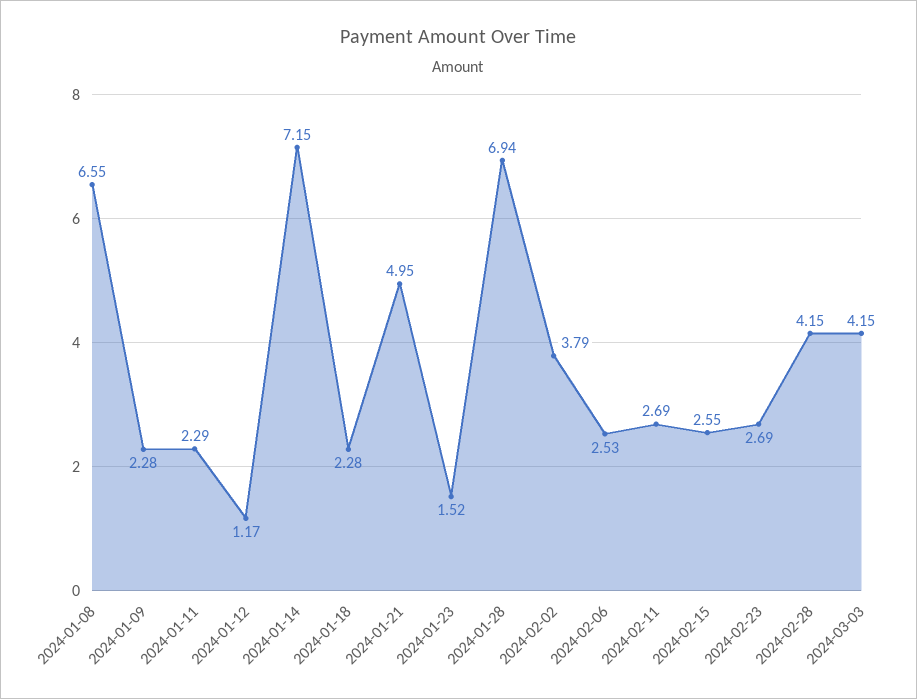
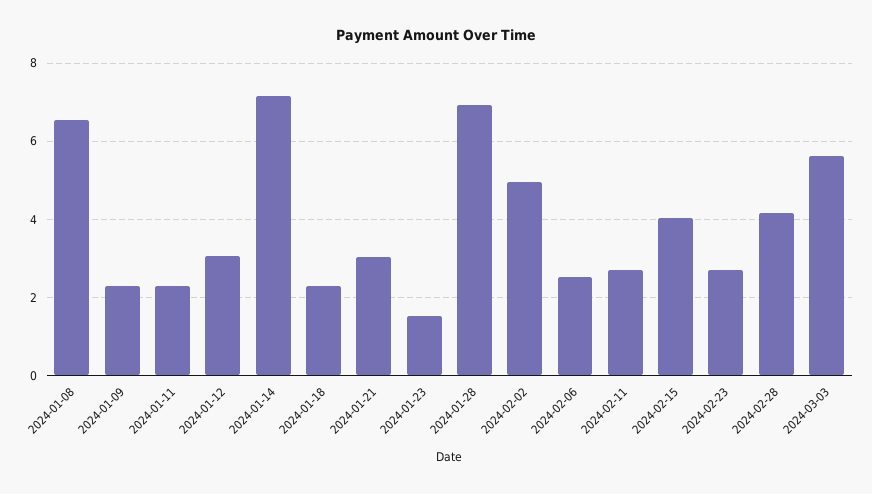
  {
    "2024-01-08": 6.55,
    "2024-01-09": 2.28,
    "2024-01-11": 2.29,
-   "2024-01-12": 1.17,
+   "2024-01-12": 3,
    "2024-01-14": 7.15,
    "2024-01-18": 2.28,
-   "2024-01-21": 4.95,
+   "2024-01-21": 3,
    "2024-01-23": 1.52,
    "2024-01-28": 6.94,
-   "2024-02-02": 3.79,
+   "2024-02-02": 5,
    "2024-02-06": 2.53,
    "2024-02-11": 2.69,
-   "2024-02-15": 2.55,
+   "2024-02-15": 4,
    "2024-02-23": 2.69,
    "2024-02-28": 4.15,
-   "2024-03-03": 4.15
+   "2024-03-03": 5.6
  }

